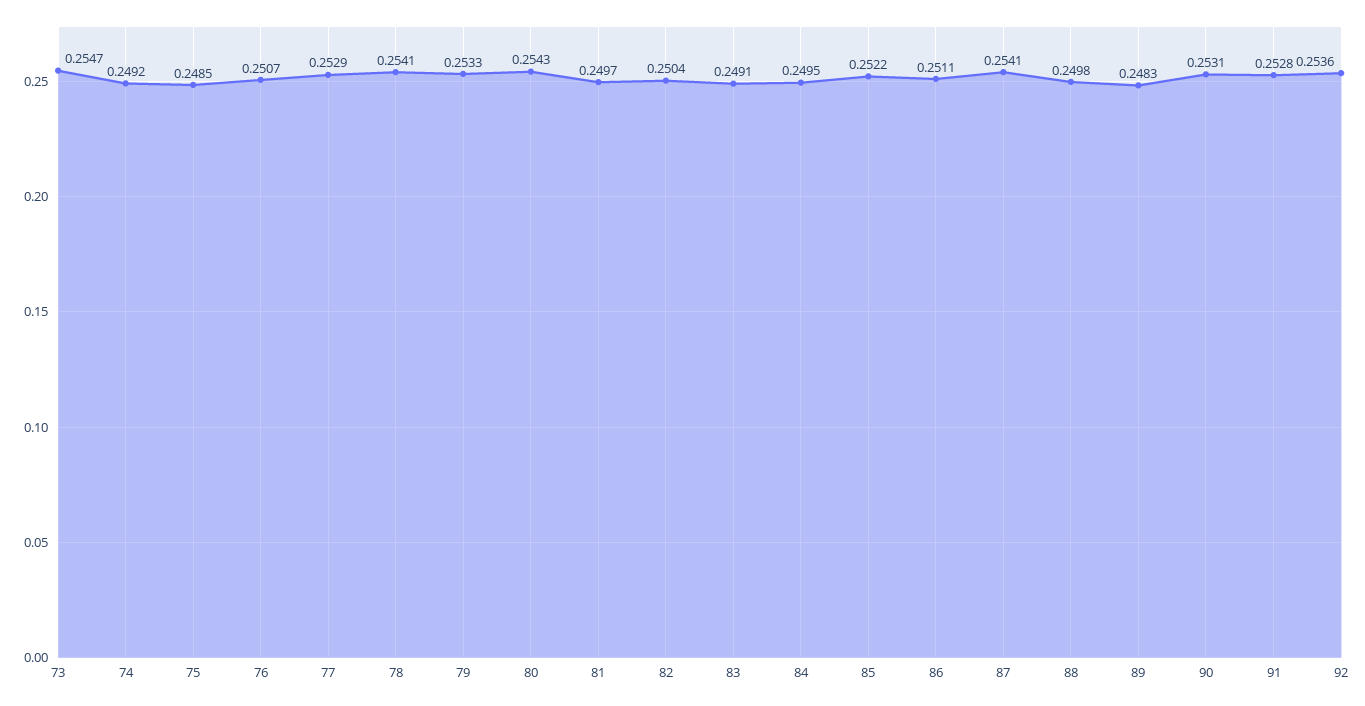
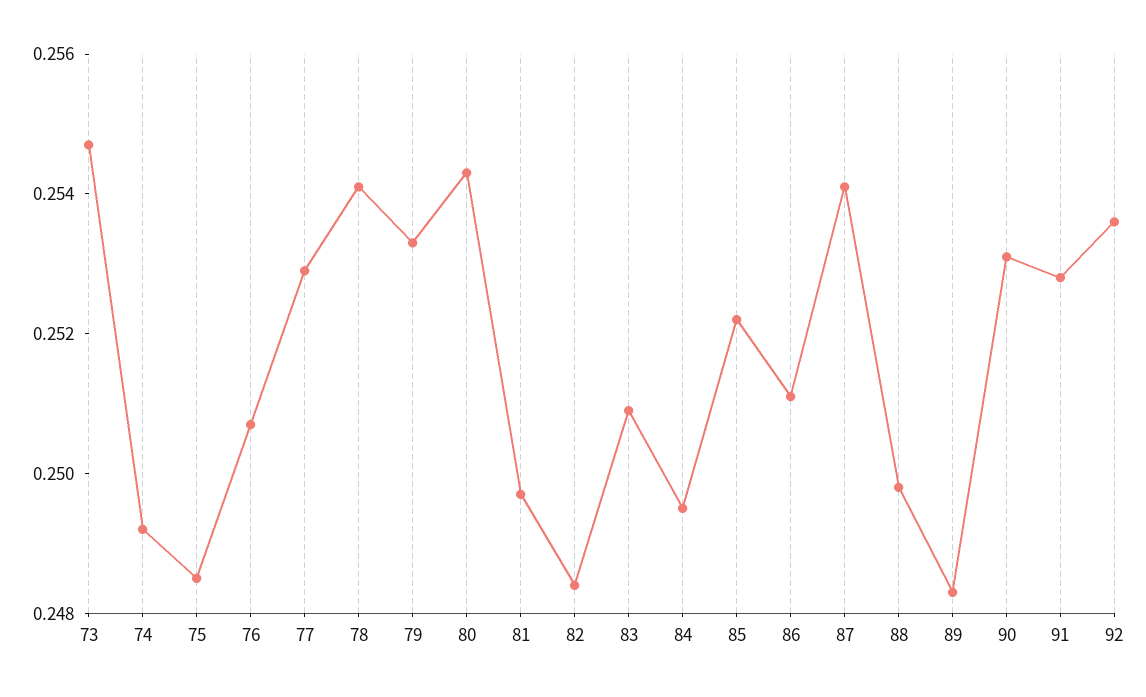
  {
    "73": 0.2547,
    "74": 0.2492,
    "75": 0.2485,
    "76": 0.2507,
    "77": 0.2529,
    "78": 0.2541,
    "79": 0.2533,
    "80": 0.2543,
    "81": 0.2497,
-   "82": 0.2504,
+   "82": 0.2485,
-   "83": 0.2491,
+   "83": 0.251,
    "84": 0.2495,
    "85": 0.2522,
    "86": 0.2511,
    "87": 0.2541,
    "88": 0.2498,
    "89": 0.2483,
    "90": 0.2531,
    "91": 0.2528,
    "92": 0.2536
  }

